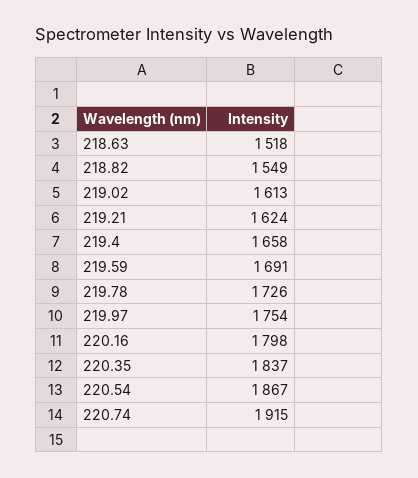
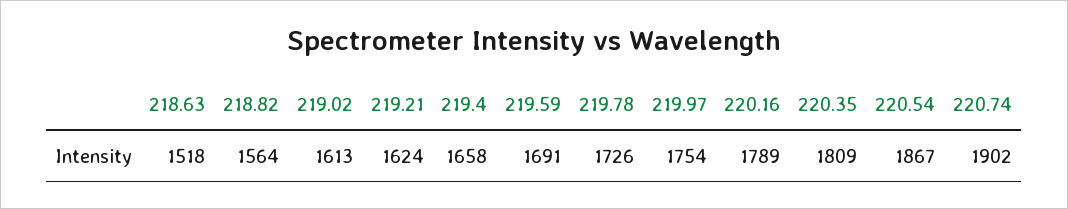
  {
    "218.63": 1518,
-   "218.82": 1549,
+   "218.82": 1564,
    "219.02": 1613,
    "219.21": 1624,
    "219.4": 1658,
    "219.59": 1691,
    "219.78": 1726,
    "219.97": 1754,
-   "220.16": 1798,
+   "220.16": 1789,
-   "220.35": 1837,
+   "220.35": 1809,
    "220.54": 1867,
-   "220.74": 1915
+   "220.74": 1902
  }

